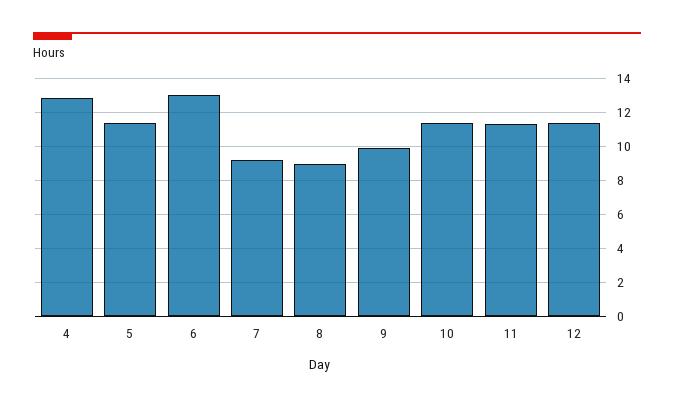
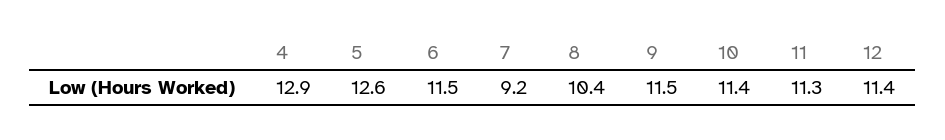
  {
    "4": 12.9,
-   "5": 11.5,
+   "5": 12.6,
-   "6": 13,
+   "6": 11.5,
    "7": 9.2,
-   "8": 9,
+   "8": 10.4,
-   "9": 10,
+   "9": 11.5,
    "10": 11.4,
    "11": 11.3,
    "12": 11.4
  }

